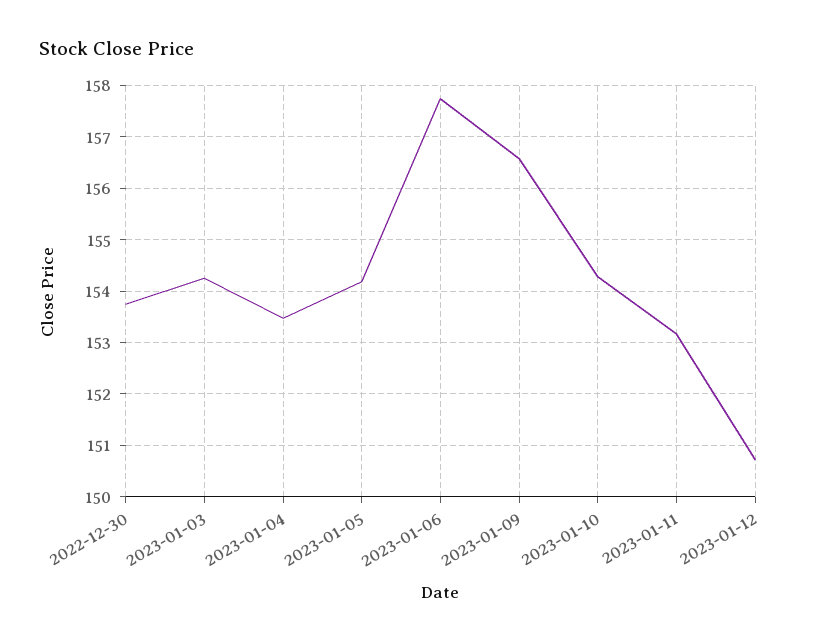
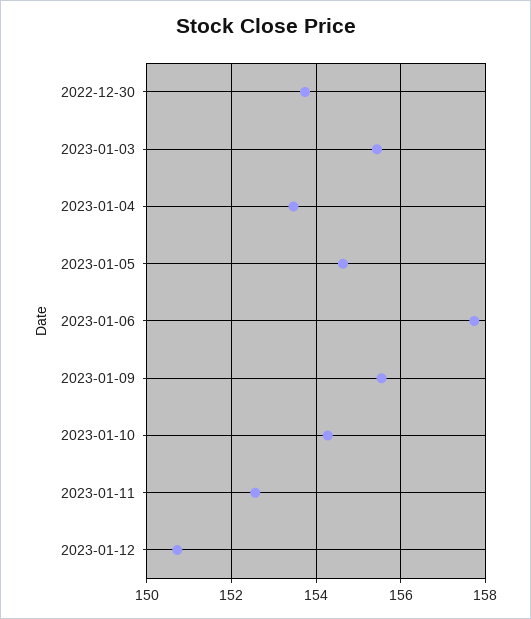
  {
    "2022-12-30": 153.8,
-   "2023-01-03": 154.2,
+   "2023-01-03": 155.4,
    "2023-01-04": 153.4,
-   "2023-01-05": 154.2,
+   "2023-01-05": 154.6,
    "2023-01-06": 157.8,
-   "2023-01-09": 156.6,
+   "2023-01-09": 155.6,
    "2023-01-10": 154.2,
-   "2023-01-11": 153.2,
+   "2023-01-11": 152.6,
    "2023-01-12": 150.8
  }

